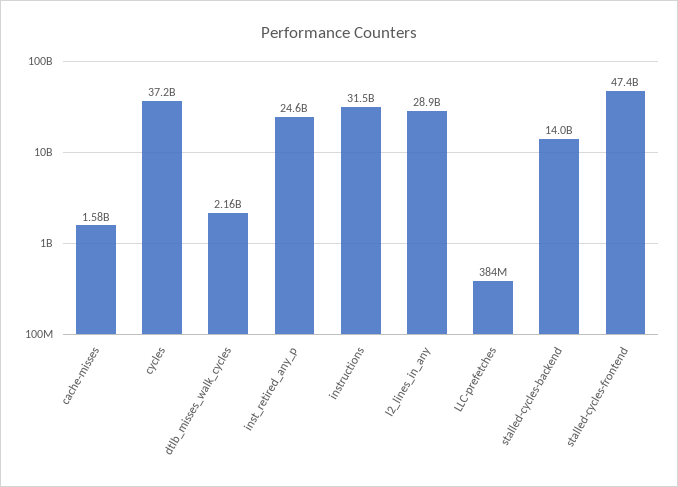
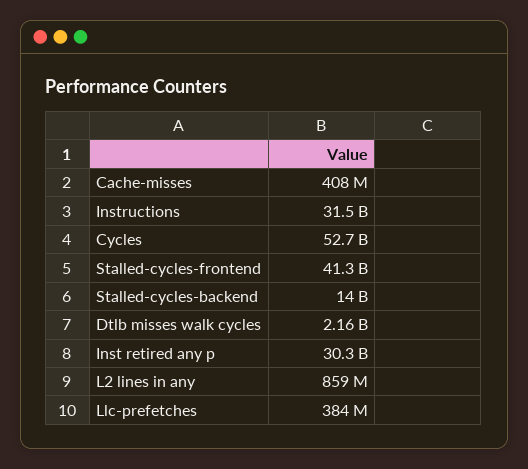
  {
-   "cache-misses": 1580000000,
+   "cache-misses": 408000000,
-   "cycles": 37200000000,
+   "cycles": 52700000000,
    "dtlb_misses_walk_cycles": 2160000000,
-   "inst_retired_any_p": 24600000000,
+   "inst_retired_any_p": 30300000000,
    "instructions": 31500000000,
-   "l2_lines_in_any": 28900000000,
+   "l2_lines_in_any": 859000000,
    "LLC-prefetches": 384000000,
    "stalled-cycles-backend": 14000000000,
-   "stalled-cycles-frontend": 47400000000
+   "stalled-cycles-frontend": 41300000000
  }

